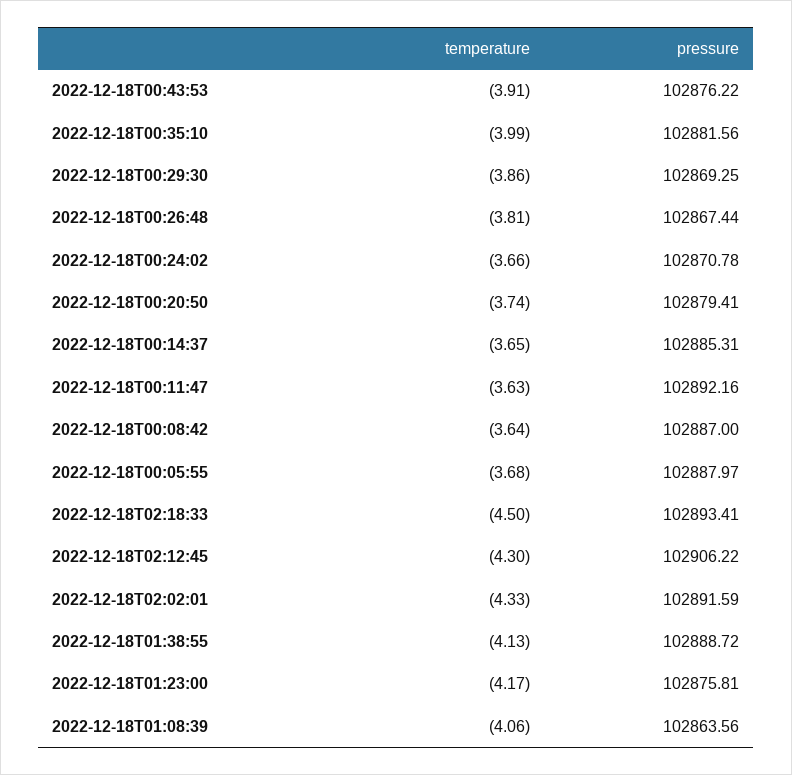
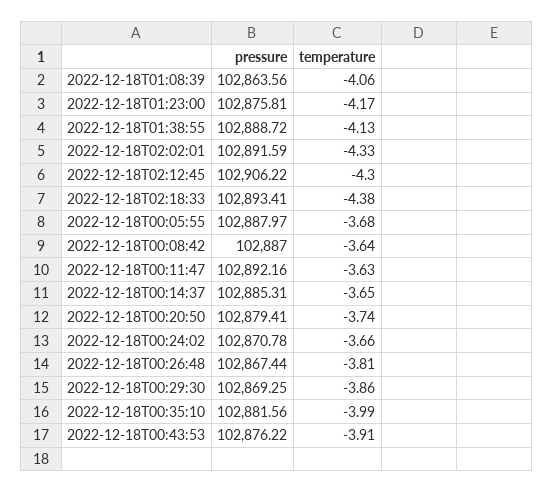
  {
    "temperature": {
      "2022-12-18T00:43:53": -3.91,
      "2022-12-18T00:35:10": -3.99,
      "2022-12-18T00:29:30": -3.86,
      "2022-12-18T00:26:48": -3.81,
      "2022-12-18T00:24:02": -3.66,
      "2022-12-18T00:20:50": -3.74,
      "2022-12-18T00:14:37": -3.65,
      "2022-12-18T00:11:47": -3.63,
      "2022-12-18T00:08:42": -3.64,
      "2022-12-18T00:05:55": -3.68,
-     "2022-12-18T02:18:33": -4.5,
+     "2022-12-18T02:18:33": -4.38,
      "2022-12-18T02:12:45": -4.3,
      "2022-12-18T02:02:01": -4.33,
      "2022-12-18T01:38:55": -4.13,
      "2022-12-18T01:23:00": -4.17,
      "2022-12-18T01:08:39": -4.06
    },
    "pressure": {
      "2022-12-18T00:43:53": 102876.22,
      "2022-12-18T00:35:10": 102881.56,
      "2022-12-18T00:29:30": 102869.25,
      "2022-12-18T00:26:48": 102867.44,
      "2022-12-18T00:24:02": 102870.78,
      "2022-12-18T00:20:50": 102879.41,
      "2022-12-18T00:14:37": 102885.31,
      "2022-12-18T00:11:47": 102892.16,
      "2022-12-18T00:08:42": 102887,
      "2022-12-18T00:05:55": 102887.97,
      "2022-12-18T02:18:33": 102893.41,
      "2022-12-18T02:12:45": 102906.22,
      "2022-12-18T02:02:01": 102891.59,
      "2022-12-18T01:38:55": 102888.72,
      "2022-12-18T01:23:00": 102875.81,
      "2022-12-18T01:08:39": 102863.56
    }
  }

